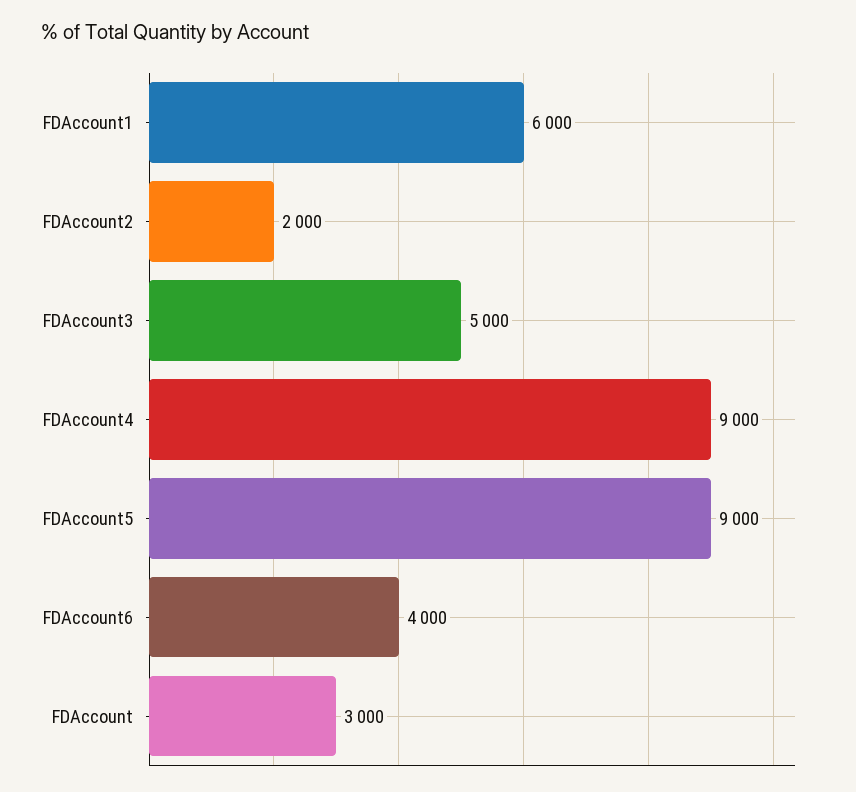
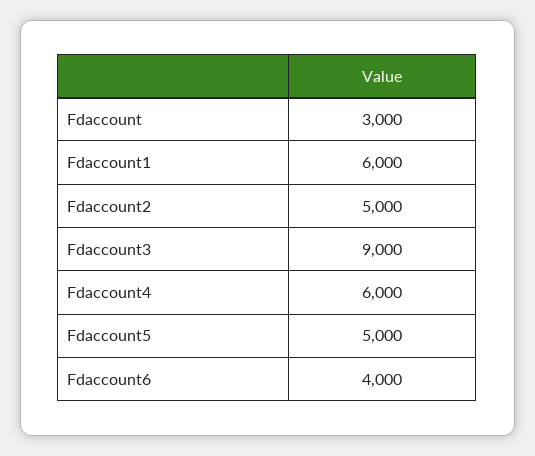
  {
    "FDAccount1": 6000,
-   "FDAccount2": 2000,
+   "FDAccount2": 5000,
-   "FDAccount3": 5000,
+   "FDAccount3": 9000,
-   "FDAccount4": 9000,
+   "FDAccount4": 6000,
-   "FDAccount5": 9000,
+   "FDAccount5": 5000,
    "FDAccount6": 4000,
    "FDAccount": 3000
  }

